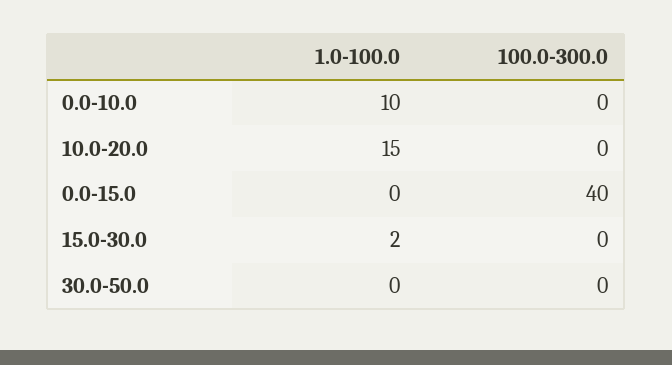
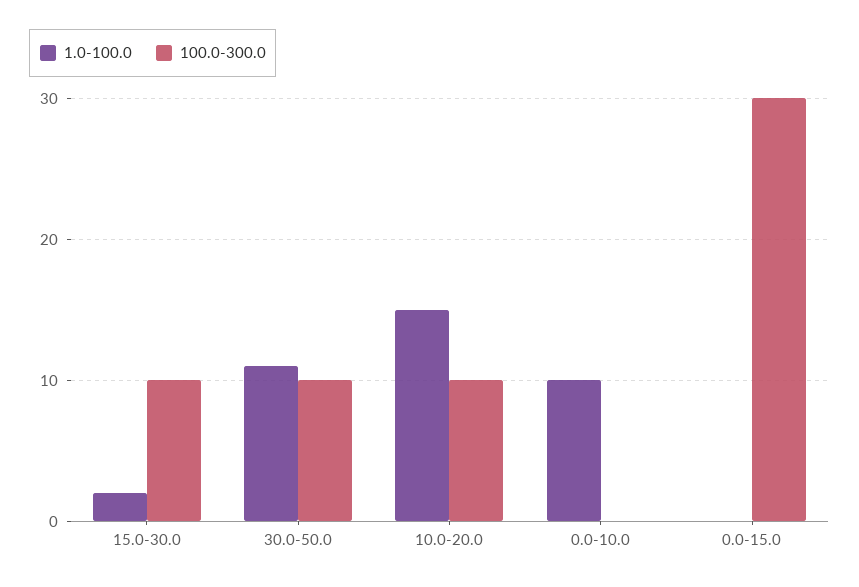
  {
    "1.0-100.0": {
      "0.0-10.0": 10,
      "10.0-20.0": 15,
      "0.0-15.0": 0,
      "15.0-30.0": 2,
-     "30.0-50.0": 0
+     "30.0-50.0": 11
    },
    "100.0-300.0": {
      "0.0-10.0": 0,
-     "10.0-20.0": 0,
+     "10.0-20.0": 10,
-     "0.0-15.0": 40,
+     "0.0-15.0": 30,
-     "15.0-30.0": 0,
+     "15.0-30.0": 10,
-     "30.0-50.0": 0
+     "30.0-50.0": 10
    }
  }

